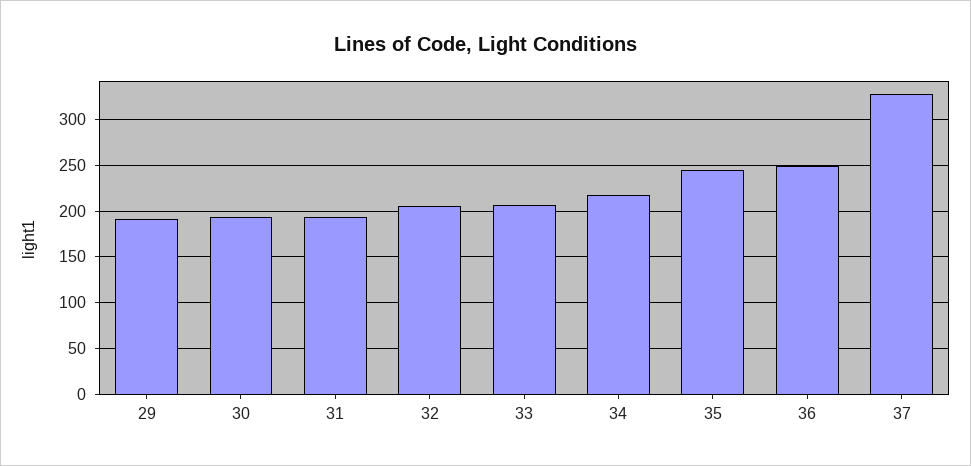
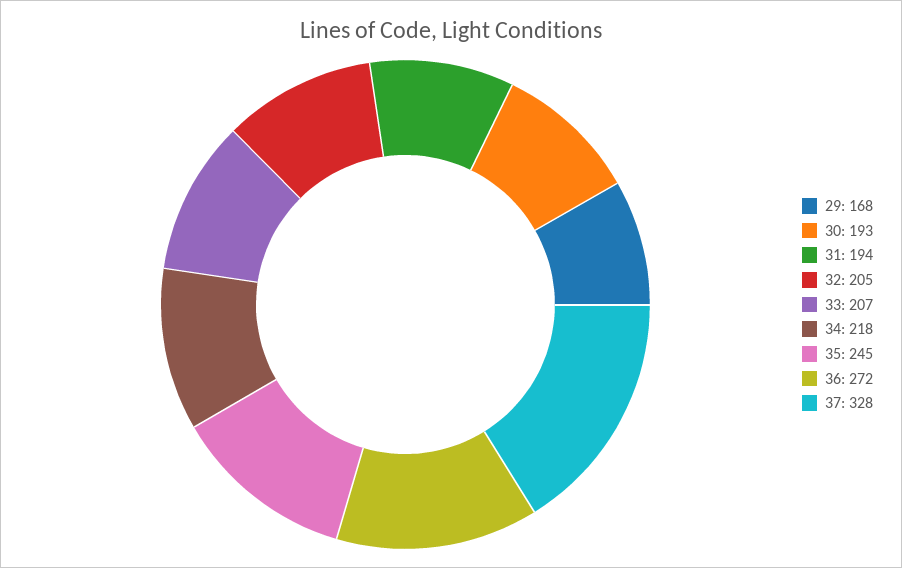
  {
-   "29": 190,
+   "29": 168,
    "30": 193,
    "31": 194,
    "32": 205,
    "33": 207,
    "34": 218,
    "35": 245,
-   "36": 250,
+   "36": 272,
    "37": 328
  }

